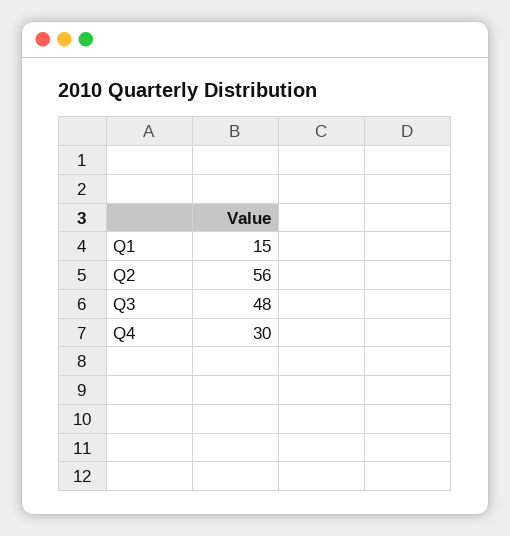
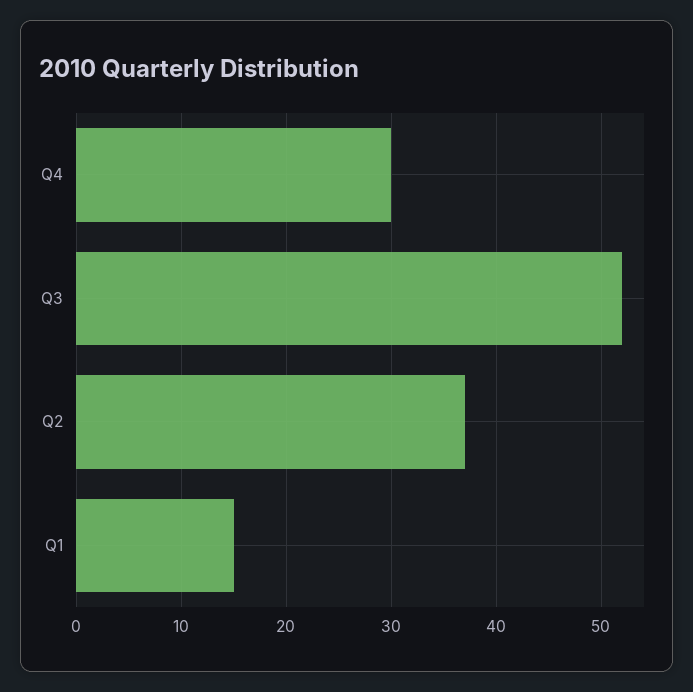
  {
    "Q1": 15,
-   "Q2": 56,
+   "Q2": 37,
-   "Q3": 48,
+   "Q3": 52,
    "Q4": 30
  }

